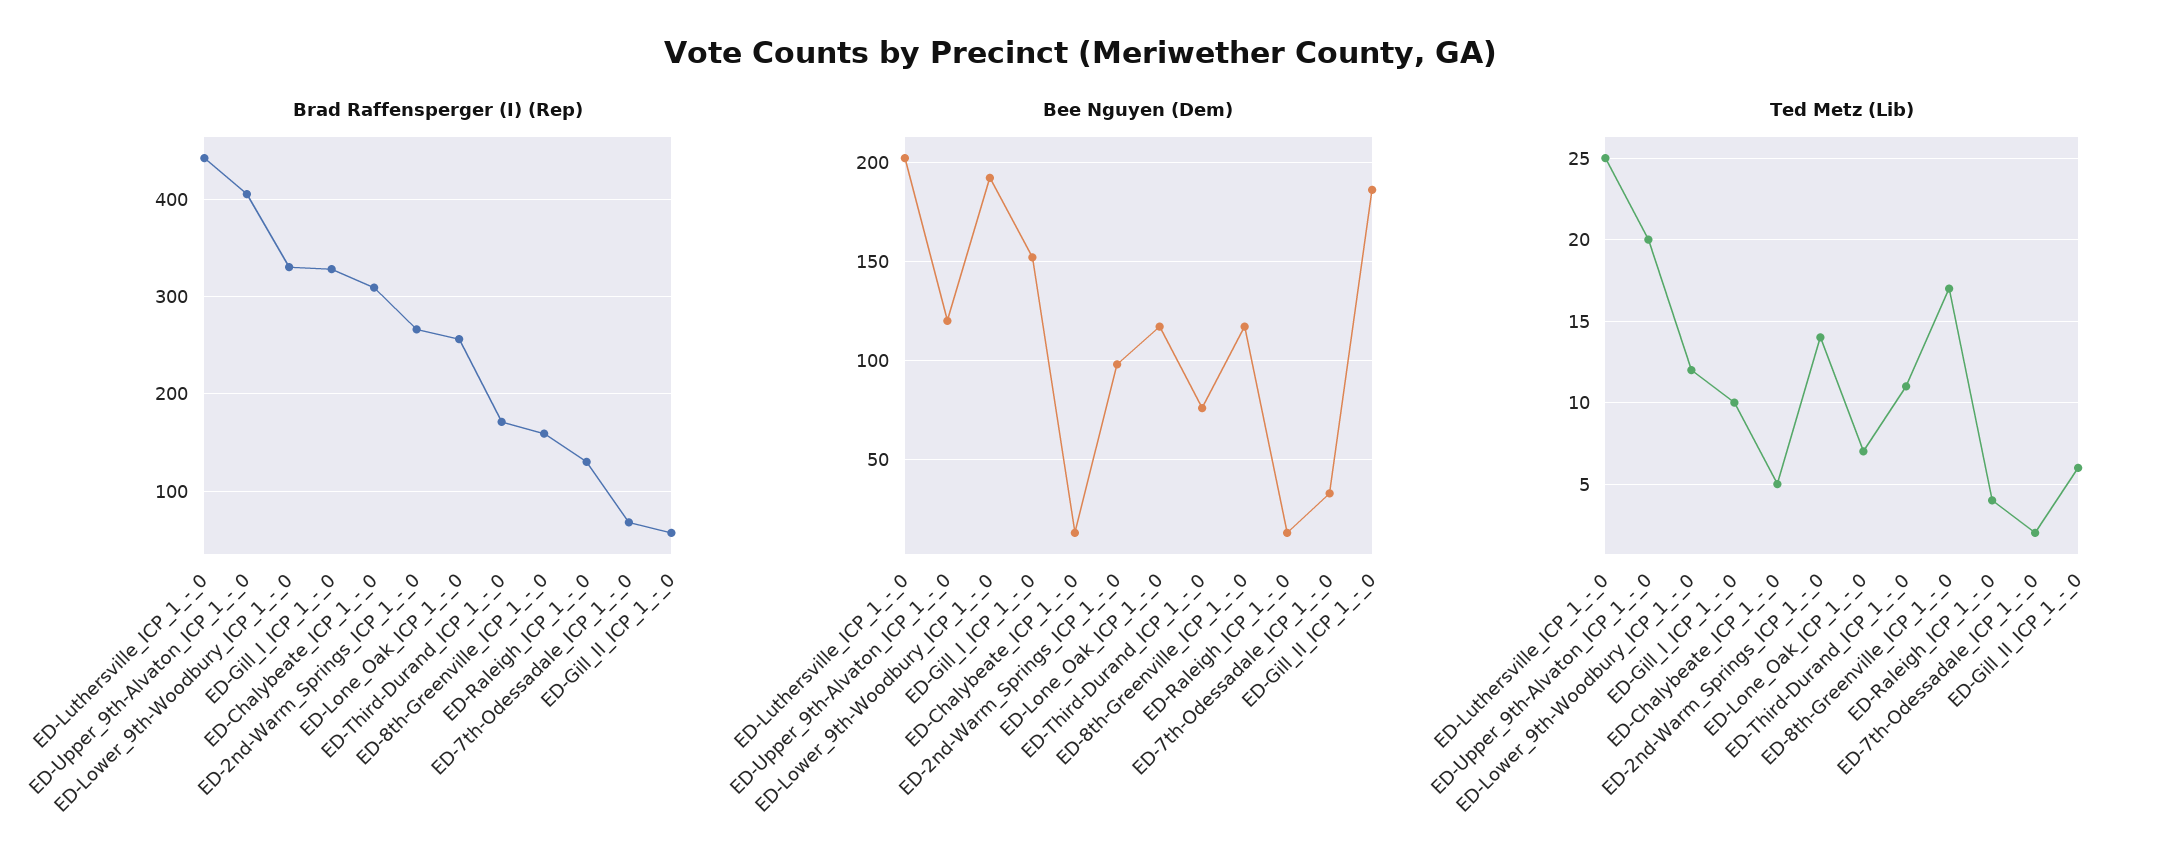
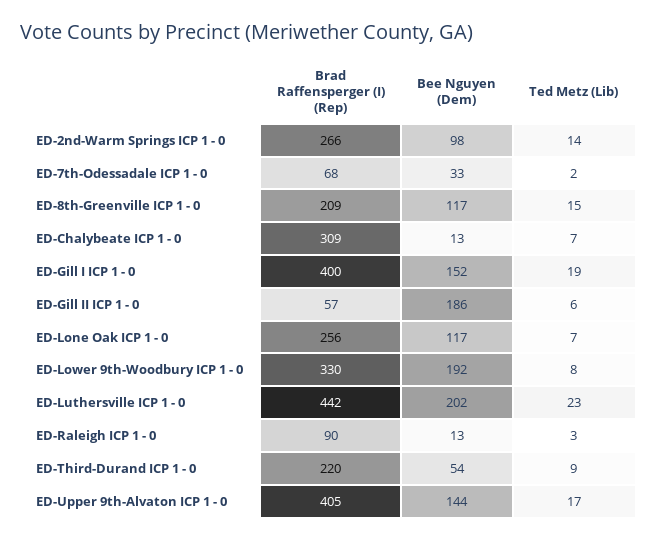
  {
    "Brad Raffensperger (I) (Rep)": {
      "ED-Luthersville_ICP_1_-_0": 442,
      "ED-Upper_9th-Alvaton_ICP_1_-_0": 405,
      "ED-Lower_9th-Woodbury_ICP_1_-_0": 330,
-     "ED-Gill_I_ICP_1_-_0": 330,
+     "ED-Gill_I_ICP_1_-_0": 400,
      "ED-Chalybeate_ICP_1_-_0": 309,
      "ED-2nd-Warm_Springs_ICP_1_-_0": 266,
      "ED-Lone_Oak_ICP_1_-_0": 256,
-     "ED-Third-Durand_ICP_1_-_0": 170,
+     "ED-Third-Durand_ICP_1_-_0": 220,
-     "ED-8th-Greenville_ICP_1_-_0": 160,
+     "ED-8th-Greenville_ICP_1_-_0": 209,
-     "ED-Raleigh_ICP_1_-_0": 130,
+     "ED-Raleigh_ICP_1_-_0": 90,
      "ED-7th-Odessadale_ICP_1_-_0": 68,
      "ED-Gill_II_ICP_1_-_0": 57
    },
    "Bee Nguyen (Dem)": {
      "ED-Luthersville_ICP_1_-_0": 202,
-     "ED-Upper_9th-Alvaton_ICP_1_-_0": 120,
+     "ED-Upper_9th-Alvaton_ICP_1_-_0": 144,
      "ED-Lower_9th-Woodbury_ICP_1_-_0": 192,
      "ED-Gill_I_ICP_1_-_0": 152,
      "ED-Chalybeate_ICP_1_-_0": 13,
      "ED-2nd-Warm_Springs_ICP_1_-_0": 98,
      "ED-Lone_Oak_ICP_1_-_0": 117,
-     "ED-Third-Durand_ICP_1_-_0": 75,
+     "ED-Third-Durand_ICP_1_-_0": 54,
      "ED-8th-Greenville_ICP_1_-_0": 117,
      "ED-Raleigh_ICP_1_-_0": 13,
      "ED-7th-Odessadale_ICP_1_-_0": 33,
      "ED-Gill_II_ICP_1_-_0": 186
    },
    "Ted Metz (Lib)": {
-     "ED-Luthersville_ICP_1_-_0": 25,
+     "ED-Luthersville_ICP_1_-_0": 23,
-     "ED-Upper_9th-Alvaton_ICP_1_-_0": 20,
+     "ED-Upper_9th-Alvaton_ICP_1_-_0": 17,
-     "ED-Lower_9th-Woodbury_ICP_1_-_0": 12,
+     "ED-Lower_9th-Woodbury_ICP_1_-_0": 8,
-     "ED-Gill_I_ICP_1_-_0": 10,
+     "ED-Gill_I_ICP_1_-_0": 19,
-     "ED-Chalybeate_ICP_1_-_0": 5,
+     "ED-Chalybeate_ICP_1_-_0": 7,
      "ED-2nd-Warm_Springs_ICP_1_-_0": 14,
      "ED-Lone_Oak_ICP_1_-_0": 7,
-     "ED-Third-Durand_ICP_1_-_0": 11,
+     "ED-Third-Durand_ICP_1_-_0": 9,
-     "ED-8th-Greenville_ICP_1_-_0": 17,
+     "ED-8th-Greenville_ICP_1_-_0": 15,
-     "ED-Raleigh_ICP_1_-_0": 4,
+     "ED-Raleigh_ICP_1_-_0": 3,
      "ED-7th-Odessadale_ICP_1_-_0": 2,
      "ED-Gill_II_ICP_1_-_0": 6
    }
  }

